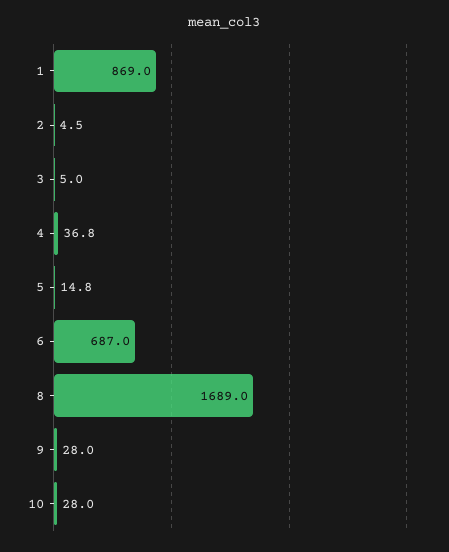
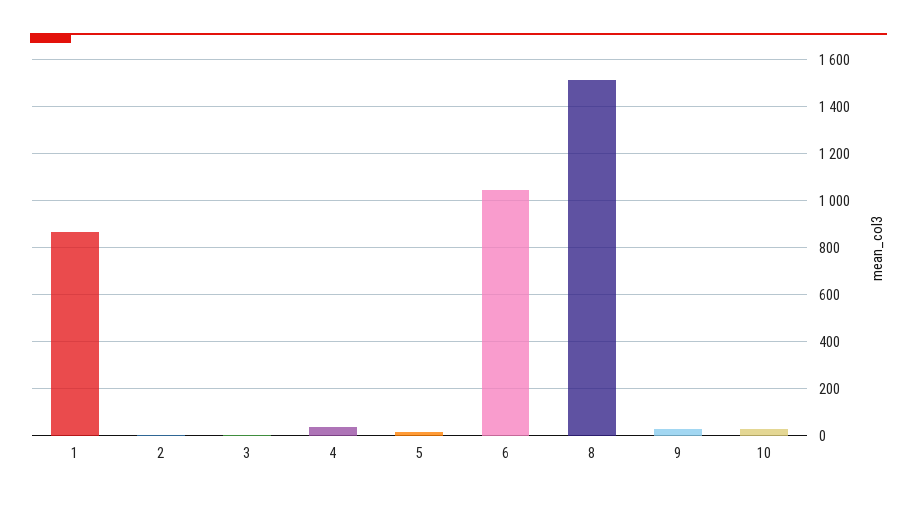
  {
    "1": 869,
    "2": 4.5,
    "3": 5,
    "4": 36.8,
    "5": 14.8,
-   "6": 687,
+   "6": 1050,
-   "8": 1689,
+   "8": 1500,
    "9": 28,
    "10": 28
  }

